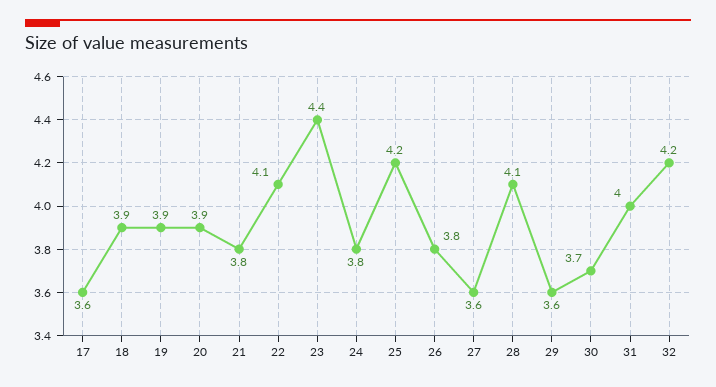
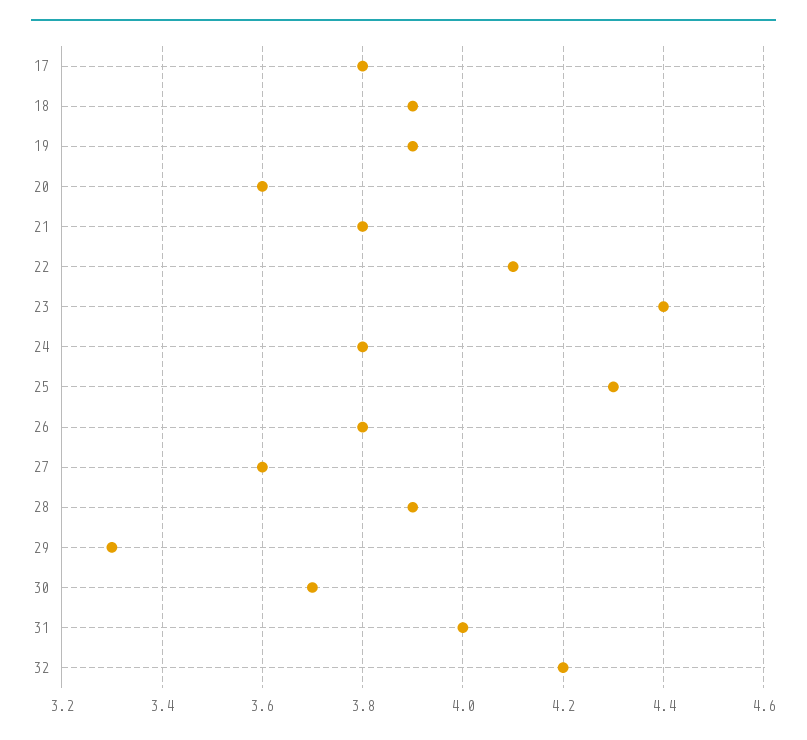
  {
-   "17": 3.6,
+   "17": 3.8,
    "18": 3.9,
    "19": 3.9,
-   "20": 3.9,
+   "20": 3.6,
    "21": 3.8,
    "22": 4.1,
    "23": 4.4,
    "24": 3.8,
-   "25": 4.2,
+   "25": 4.3,
    "26": 3.8,
    "27": 3.6,
-   "28": 4.1,
+   "28": 3.9,
-   "29": 3.6,
+   "29": 3.3,
    "30": 3.7,
    "31": 4,
    "32": 4.2
  }

